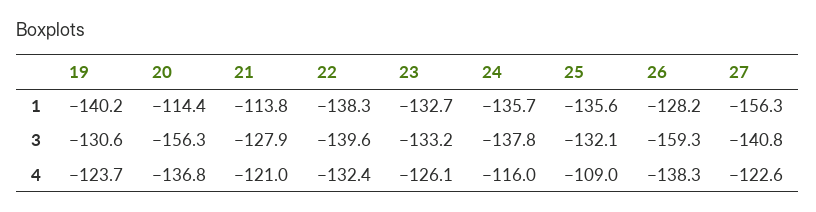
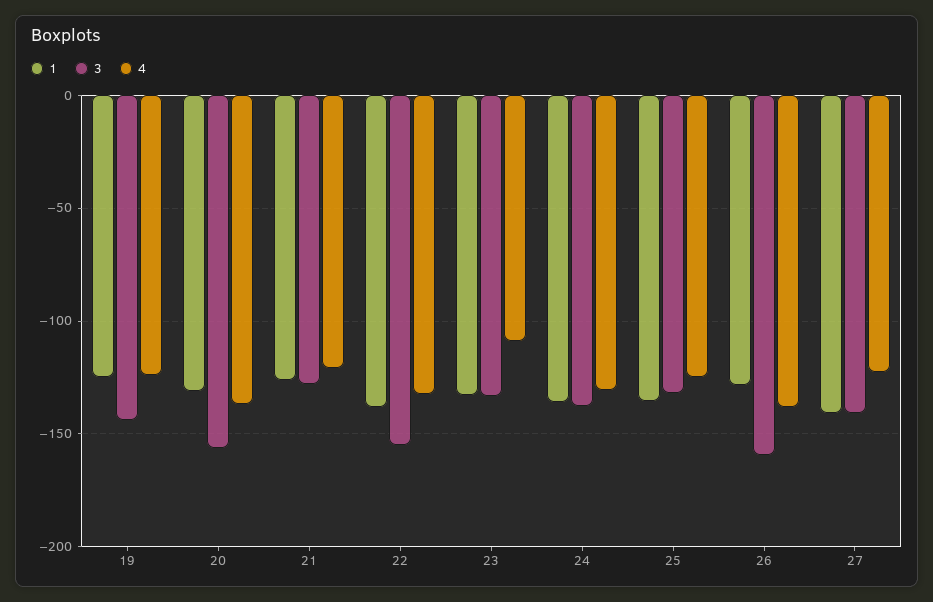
  {
    "1": {
-     "19": -140.2,
+     "19": -125,
-     "20": -114.4,
+     "20": -130,
-     "21": -113.8,
+     "21": -125,
      "22": -138.3,
      "23": -132.7,
      "24": -135.7,
      "25": -135.6,
      "26": -128.2,
-     "27": -156.3
+     "27": -140
    },
    "3": {
-     "19": -130.6,
+     "19": -145,
      "20": -156.3,
      "21": -127.9,
-     "22": -139.6,
+     "22": -155,
      "23": -133.2,
      "24": -137.8,
      "25": -132.1,
      "26": -159.3,
      "27": -140.8
    },
    "4": {
      "19": -123.7,
      "20": -136.8,
      "21": -121,
      "22": -132.4,
-     "23": -126.1,
+     "23": -110,
-     "24": -116,
+     "24": -130,
-     "25": -109,
+     "25": -125,
      "26": -138.3,
      "27": -122.6
    }
  }

